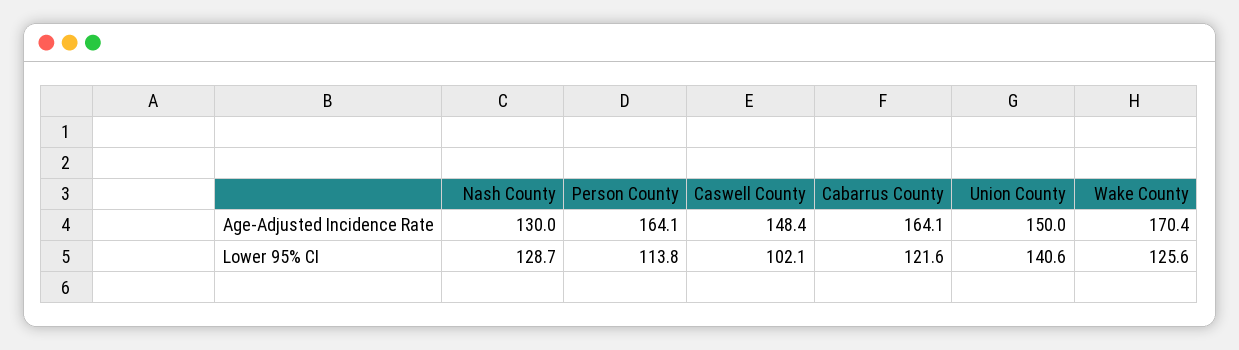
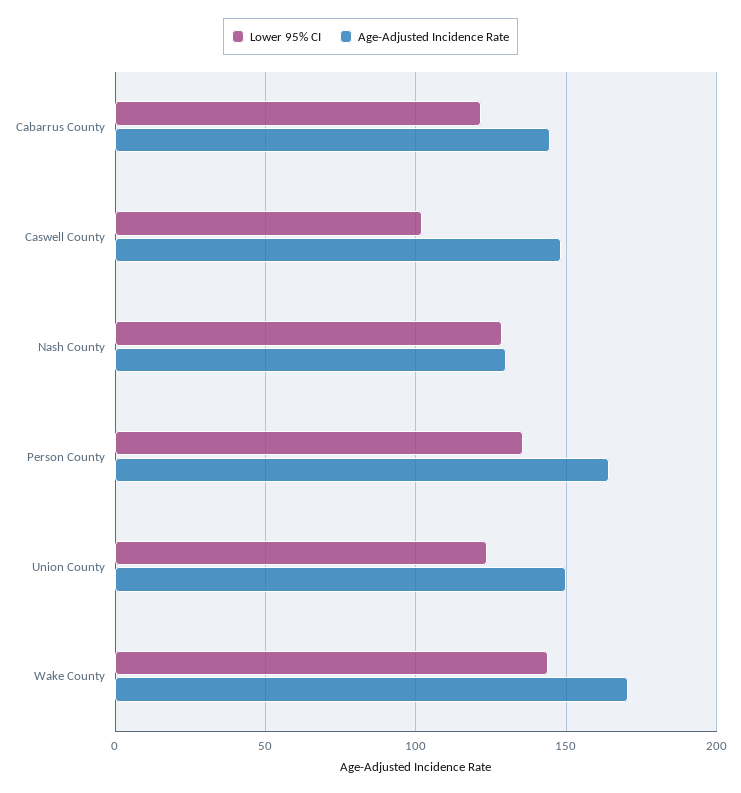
  {
    "Age-Adjusted Incidence Rate": {
      "Nash County": 130,
      "Person County": 164.1,
      "Caswell County": 148.4,
-     "Cabarrus County": 164.1,
+     "Cabarrus County": 145,
      "Union County": 150,
      "Wake County": 170.4
    },
    "Lower 95% CI": {
      "Nash County": 128.7,
-     "Person County": 113.8,
+     "Person County": 135,
      "Caswell County": 102.1,
      "Cabarrus County": 121.6,
-     "Union County": 140.6,
+     "Union County": 125,
-     "Wake County": 125.6
+     "Wake County": 145
    }
  }

